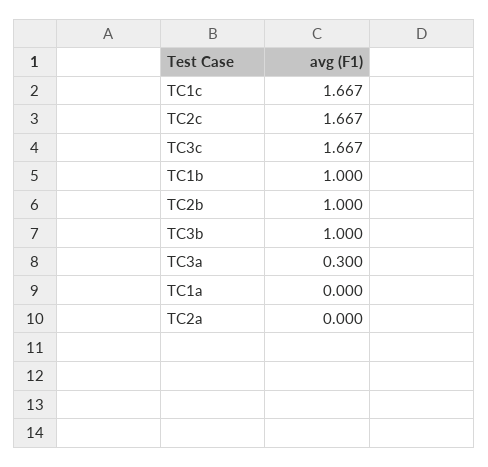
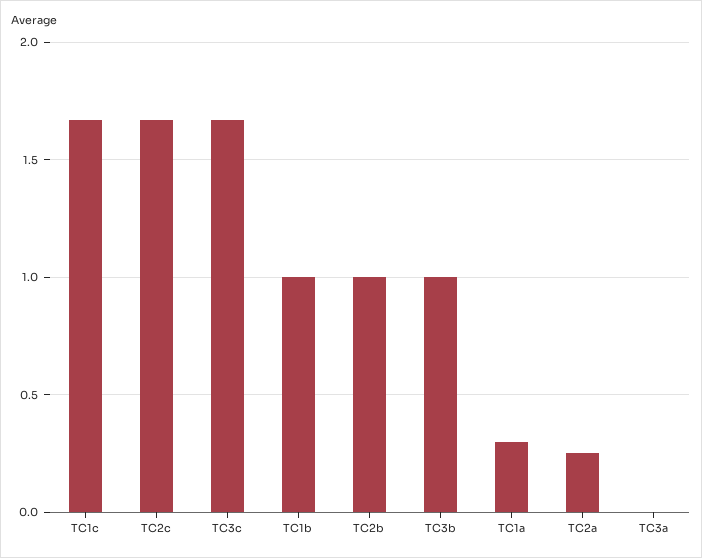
  {
    "TC1c": 1.667,
    "TC2c": 1.667,
    "TC3c": 1.667,
    "TC1b": 1,
    "TC2b": 1,
    "TC3b": 1,
-   "TC3a": 0.3,
+   "TC3a": 0,
-   "TC1a": 0,
+   "TC1a": 0.3,
-   "TC2a": 0
+   "TC2a": 0.25
  }

